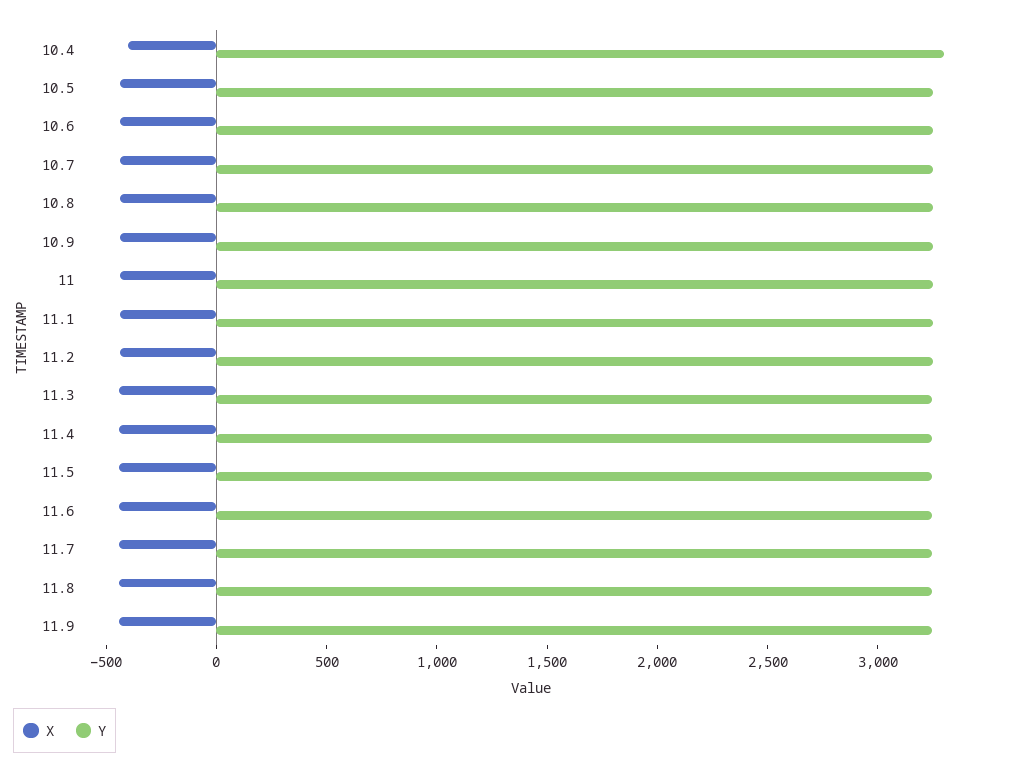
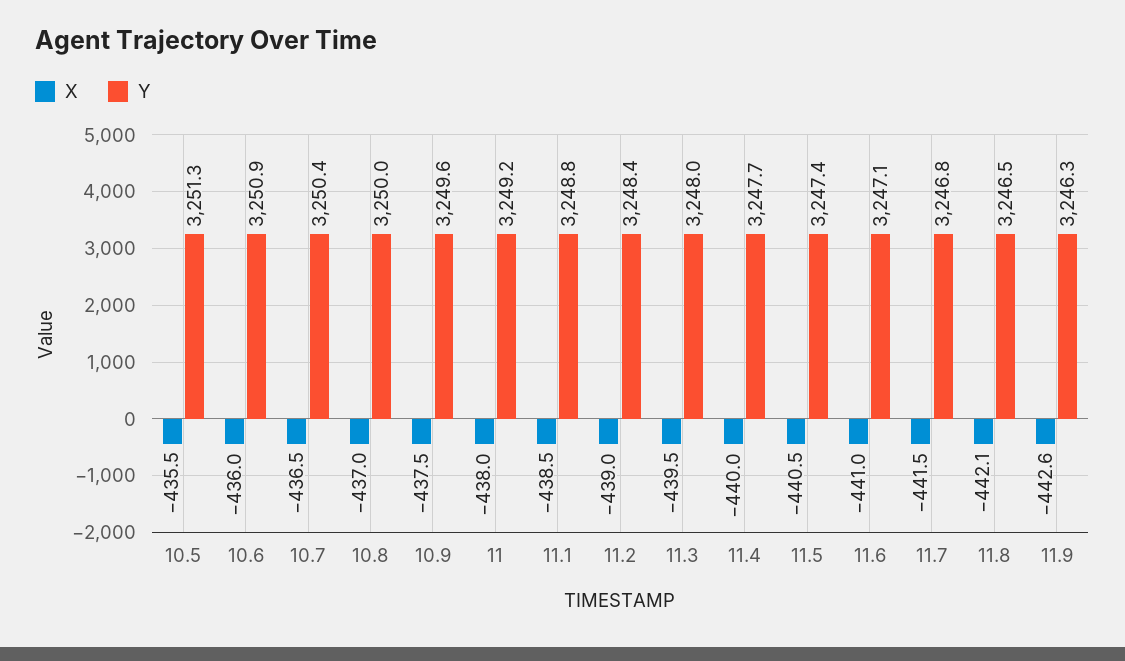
  {
    "X": {
-     "10.4": -400,
      "10.5": -435.5,
      "10.6": -436,
      "10.7": -436.5,
      "10.8": -437,
      "10.9": -437.5,
      "11": -438,
      "11.1": -438.5,
      "11.2": -439,
      "11.3": -439.5,
      "11.4": -440,
      "11.5": -440.5,
      "11.6": -441,
      "11.7": -441.5,
      "11.8": -442.1,
      "11.9": -442.6
    },
    "Y": {
-     "10.4": 3300,
      "10.5": 3251.3,
      "10.6": 3250.9,
      "10.7": 3250.4,
      "10.8": 3250,
      "10.9": 3249.6,
      "11": 3249.2,
      "11.1": 3248.8,
      "11.2": 3248.4,
      "11.3": 3248,
      "11.4": 3247.7,
      "11.5": 3247.4,
      "11.6": 3247.1,
      "11.7": 3246.8,
      "11.8": 3246.5,
      "11.9": 3246.3
    }
  }

